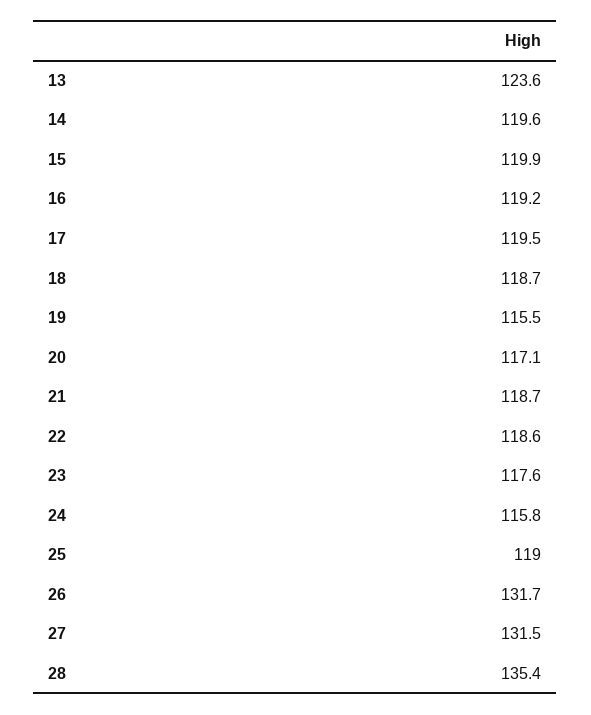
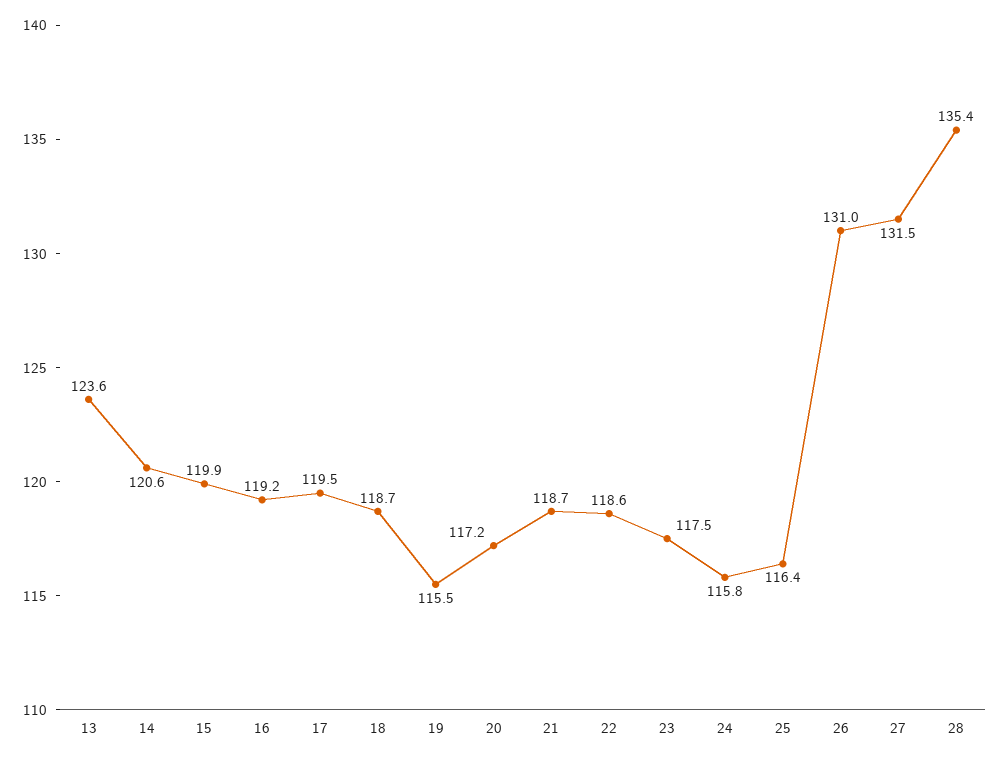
  {
    "13": 123.6,
-   "14": 119.6,
+   "14": 120.6,
    "15": 119.9,
    "16": 119.2,
    "17": 119.5,
    "18": 118.7,
    "19": 115.5,
-   "20": 117.1,
+   "20": 117.2,
    "21": 118.7,
    "22": 118.6,
-   "23": 117.6,
+   "23": 117.5,
    "24": 115.8,
-   "25": 119,
+   "25": 116.4,
-   "26": 131.7,
+   "26": 131,
    "27": 131.5,
    "28": 135.4
  }

